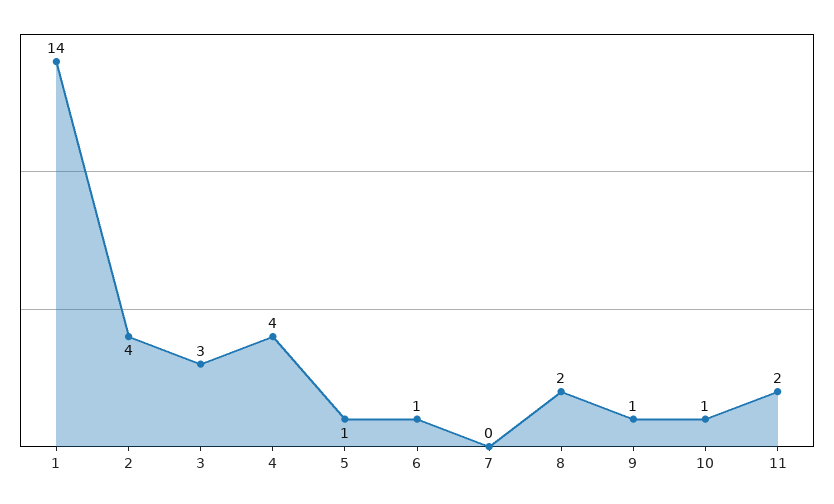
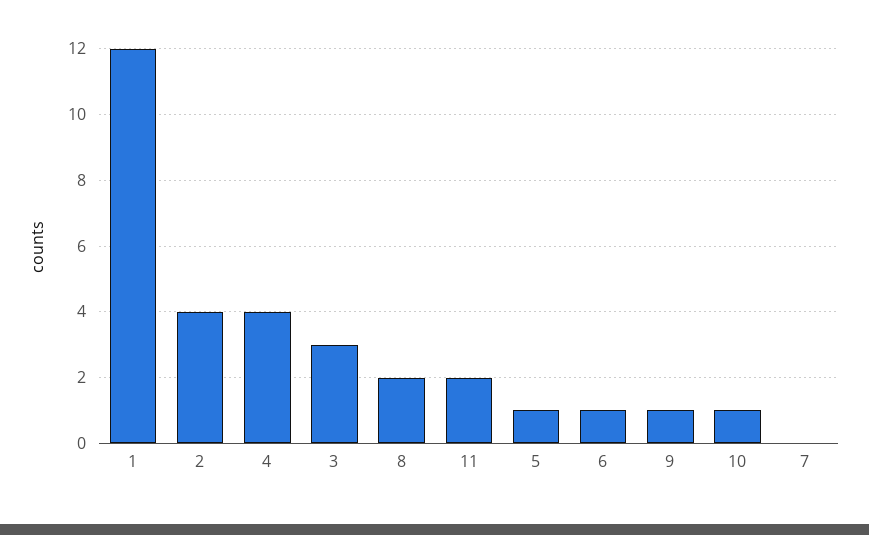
  {
-   "1": 14,
+   "1": 12,
    "2": 4,
    "3": 3,
    "4": 4,
    "5": 1,
    "6": 1,
    "7": 0,
    "8": 2,
    "9": 1,
    "10": 1,
    "11": 2
  }

